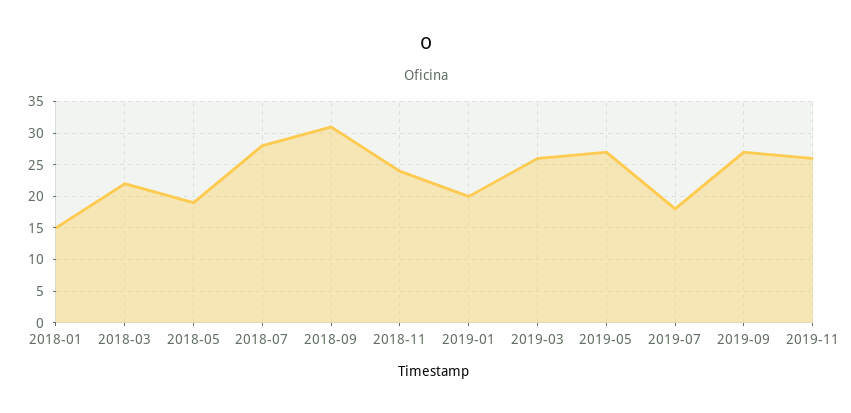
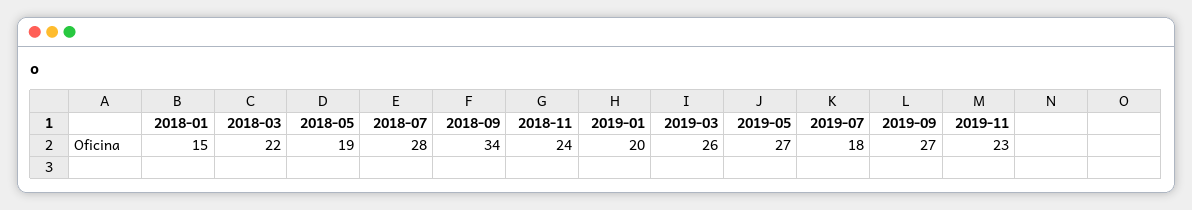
  {
    "2018-01": 15,
    "2018-03": 22,
    "2018-05": 19,
    "2018-07": 28,
-   "2018-09": 31,
+   "2018-09": 34,
    "2018-11": 24,
    "2019-01": 20,
    "2019-03": 26,
    "2019-05": 27,
    "2019-07": 18,
    "2019-09": 27,
-   "2019-11": 26
+   "2019-11": 23
  }

